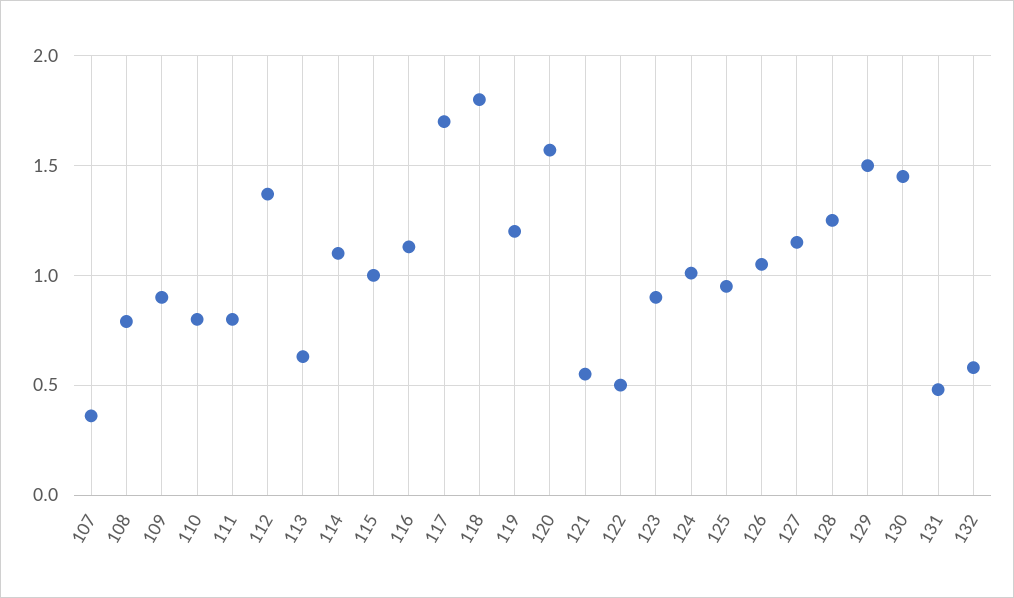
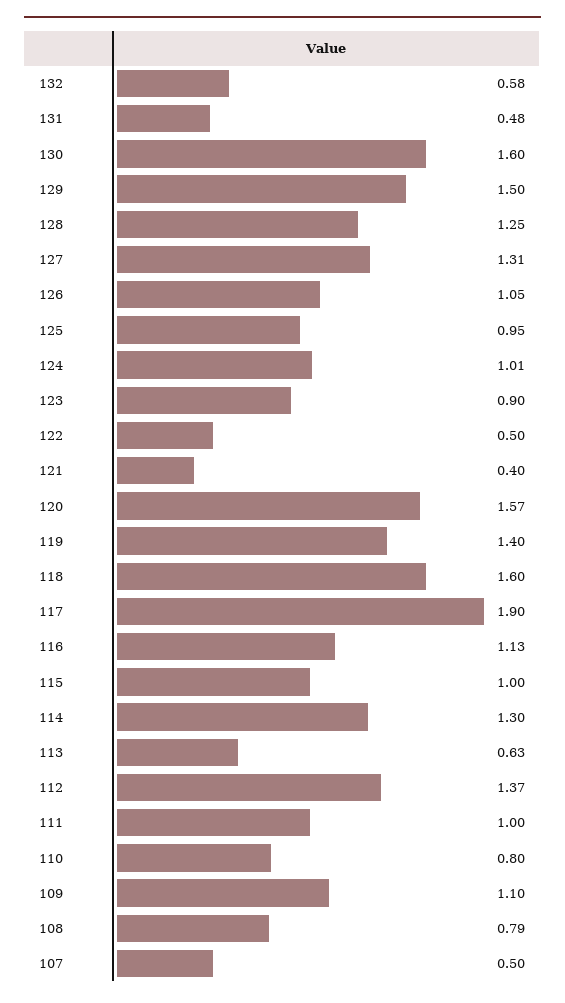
  {
-   "107": 0.35,
+   "107": 0.5,
    "108": 0.79,
-   "109": 0.9,
+   "109": 1.1,
    "110": 0.8,
-   "111": 0.8,
+   "111": 1,
    "112": 1.37,
    "113": 0.63,
-   "114": 1.1,
+   "114": 1.3,
    "115": 1,
    "116": 1.13,
-   "117": 1.7,
+   "117": 1.9,
-   "118": 1.8,
+   "118": 1.6,
-   "119": 1.2,
+   "119": 1.4,
    "120": 1.57,
-   "121": 0.55,
+   "121": 0.4,
    "122": 0.5,
    "123": 0.9,
    "124": 1.01,
    "125": 0.95,
    "126": 1.05,
-   "127": 1.15,
+   "127": 1.31,
    "128": 1.25,
    "129": 1.5,
-   "130": 1.45,
+   "130": 1.6,
    "131": 0.48,
    "132": 0.58
  }

